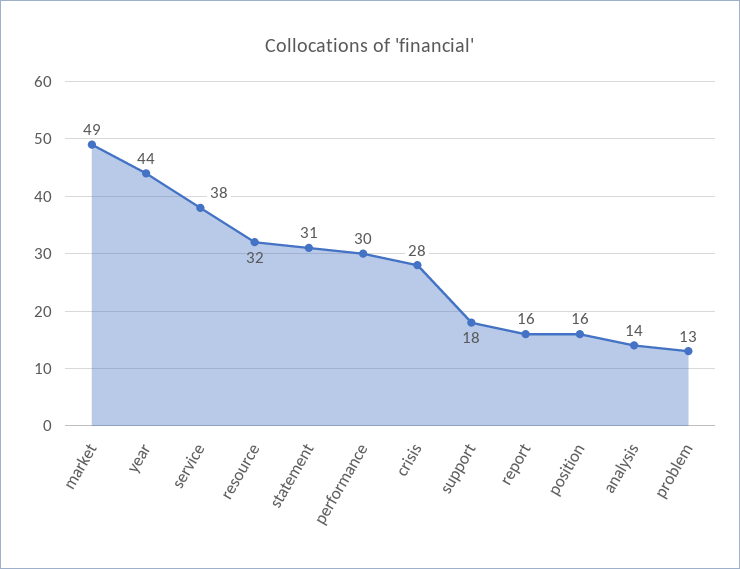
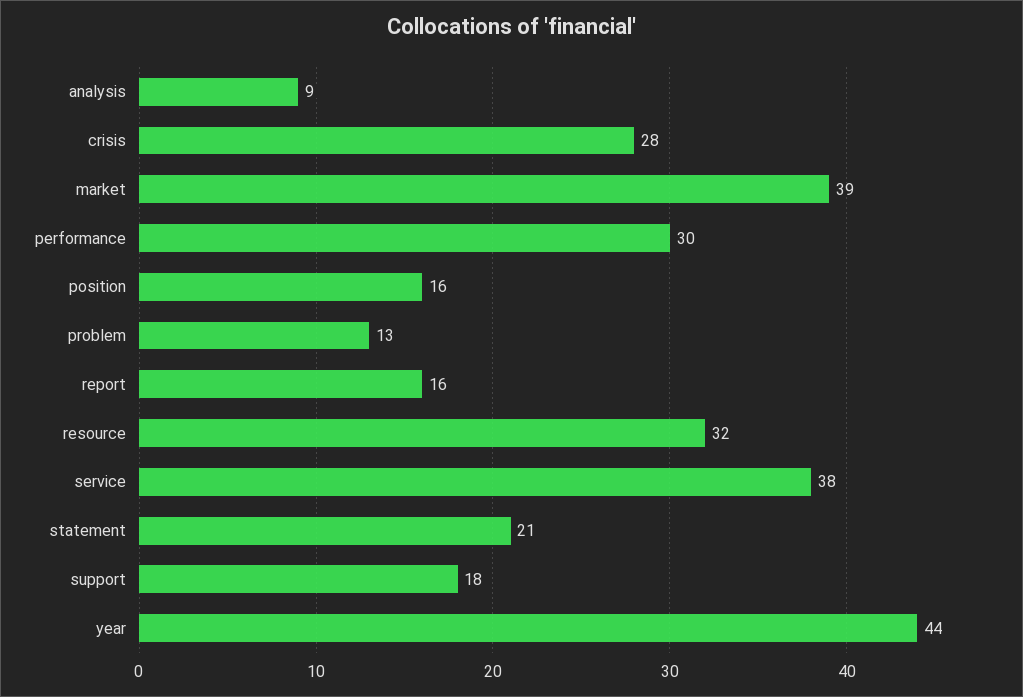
  {
-   "market": 49,
+   "market": 39,
    "year": 44,
    "service": 38,
    "resource": 32,
-   "statement": 31,
+   "statement": 21,
    "performance": 30,
    "crisis": 28,
    "support": 18,
    "report": 16,
    "position": 16,
-   "analysis": 14,
+   "analysis": 9,
    "problem": 13
  }

